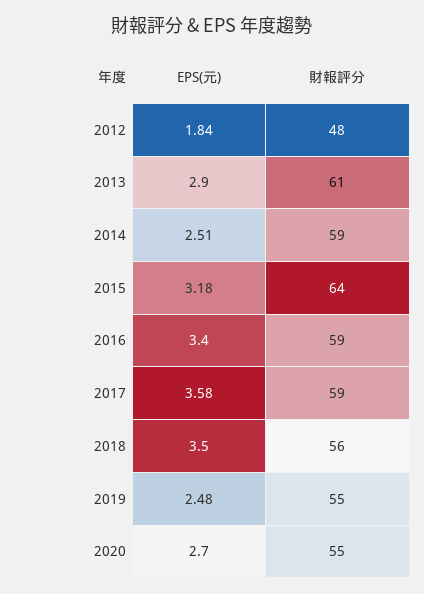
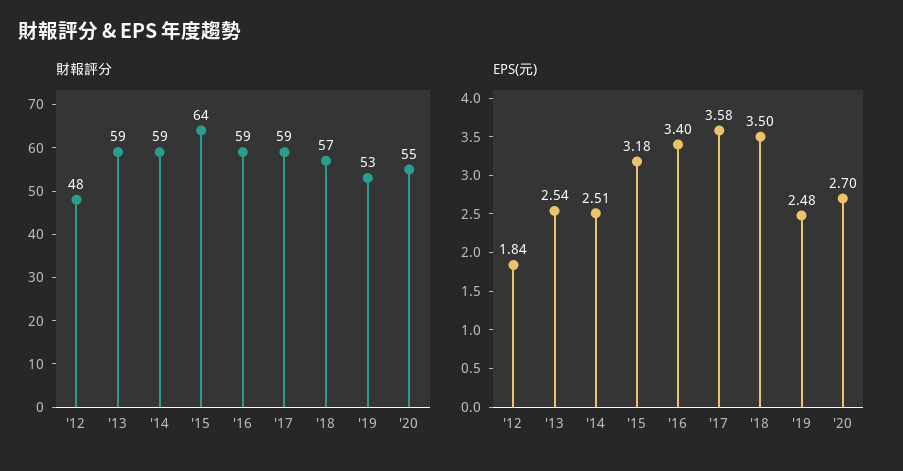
  {
    "EPS(元)": {
      "2012": 1.84,
-     "2013": 2.9,
+     "2013": 2.54,
      "2014": 2.51,
      "2015": 3.18,
      "2016": 3.4,
      "2017": 3.58,
      "2018": 3.5,
      "2019": 2.48,
      "2020": 2.7
    },
    "財報評分": {
      "2012": 48,
-     "2013": 61,
+     "2013": 59,
      "2014": 59,
      "2015": 64,
      "2016": 59,
      "2017": 59,
-     "2018": 56,
+     "2018": 57,
-     "2019": 55,
+     "2019": 53,
      "2020": 55
    }
  }

